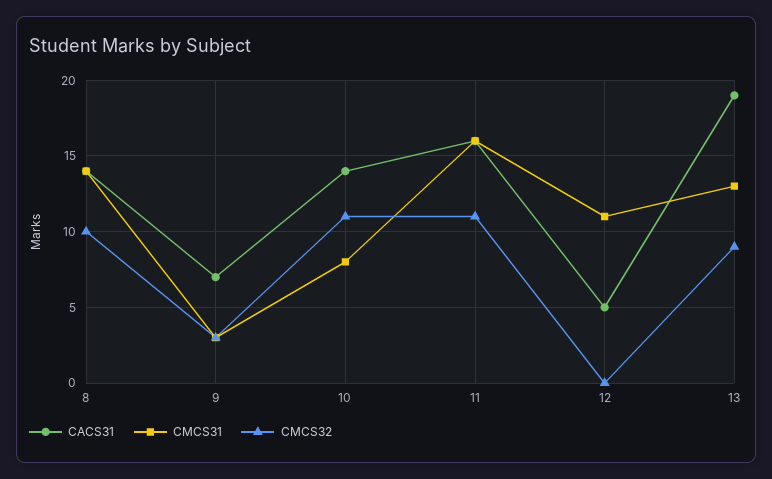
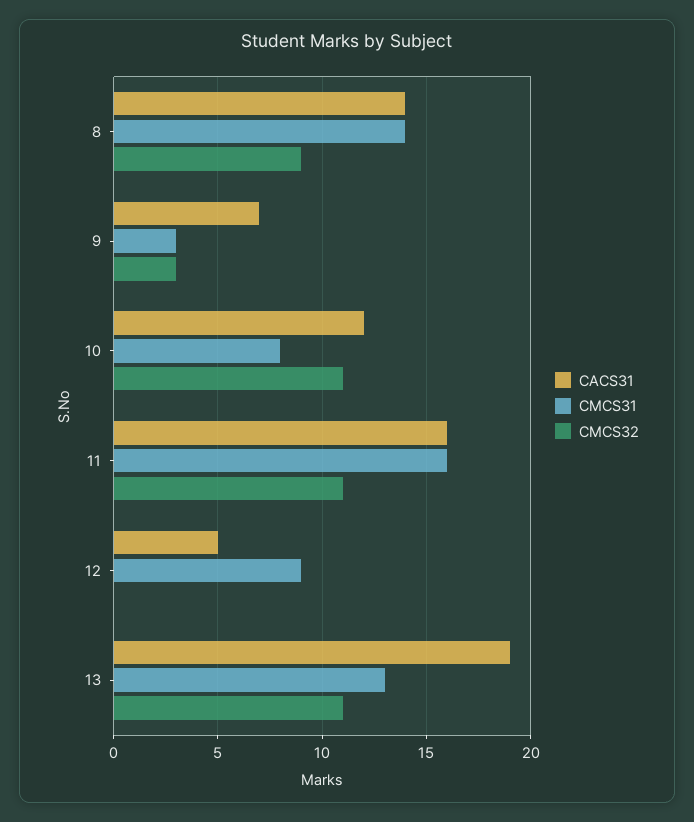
  {
    "CACS31": {
      "8": 14,
      "9": 7,
-     "10": 14,
+     "10": 12,
      "11": 16,
      "12": 5,
      "13": 19
    },
    "CMCS31": {
      "8": 14,
      "9": 3,
      "10": 8,
      "11": 16,
-     "12": 11,
+     "12": 9,
      "13": 13
    },
    "CMCS32": {
-     "8": 10,
+     "8": 9,
      "9": 3,
      "10": 11,
      "11": 11,
      "12": 0,
-     "13": 9
+     "13": 11
    }
  }

